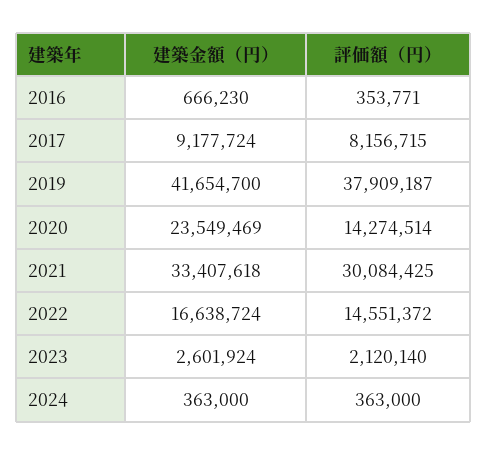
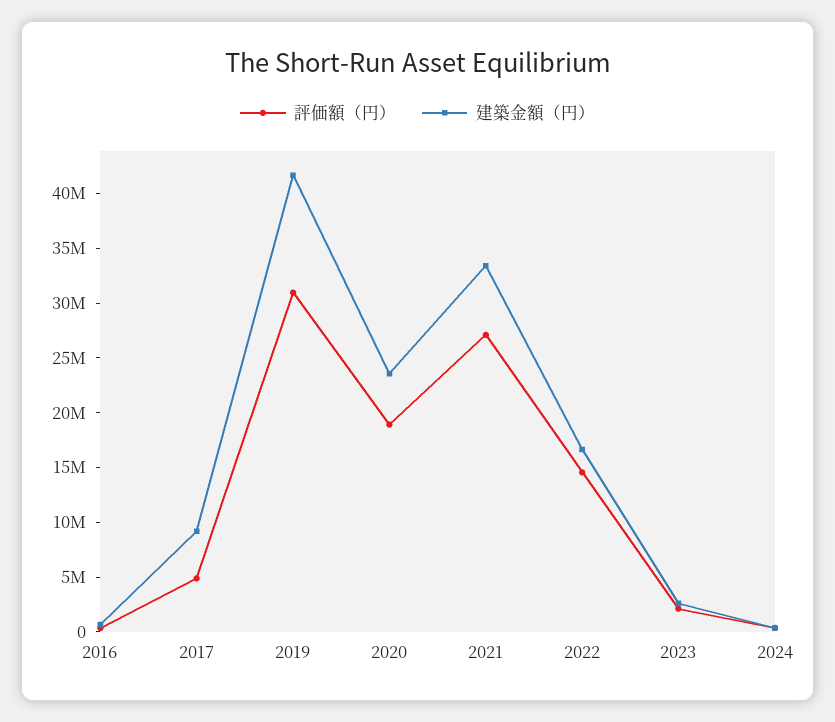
  {
    "建築金額（円）": {
      "2016": 666230,
      "2017": 9177724,
      "2019": 41654700,
      "2020": 23549469,
      "2021": 33407618,
      "2022": 16638724,
      "2023": 2601924,
      "2024": 363000
    },
    "評価額（円）": {
      "2016": 353771,
-     "2017": 8156715,
+     "2017": 5000000,
-     "2019": 37909187,
+     "2019": 31000000,
-     "2020": 14274514,
+     "2020": 19000000,
-     "2021": 30084425,
+     "2021": 27000000,
      "2022": 14551372,
      "2023": 2120140,
      "2024": 363000
    }
  }

